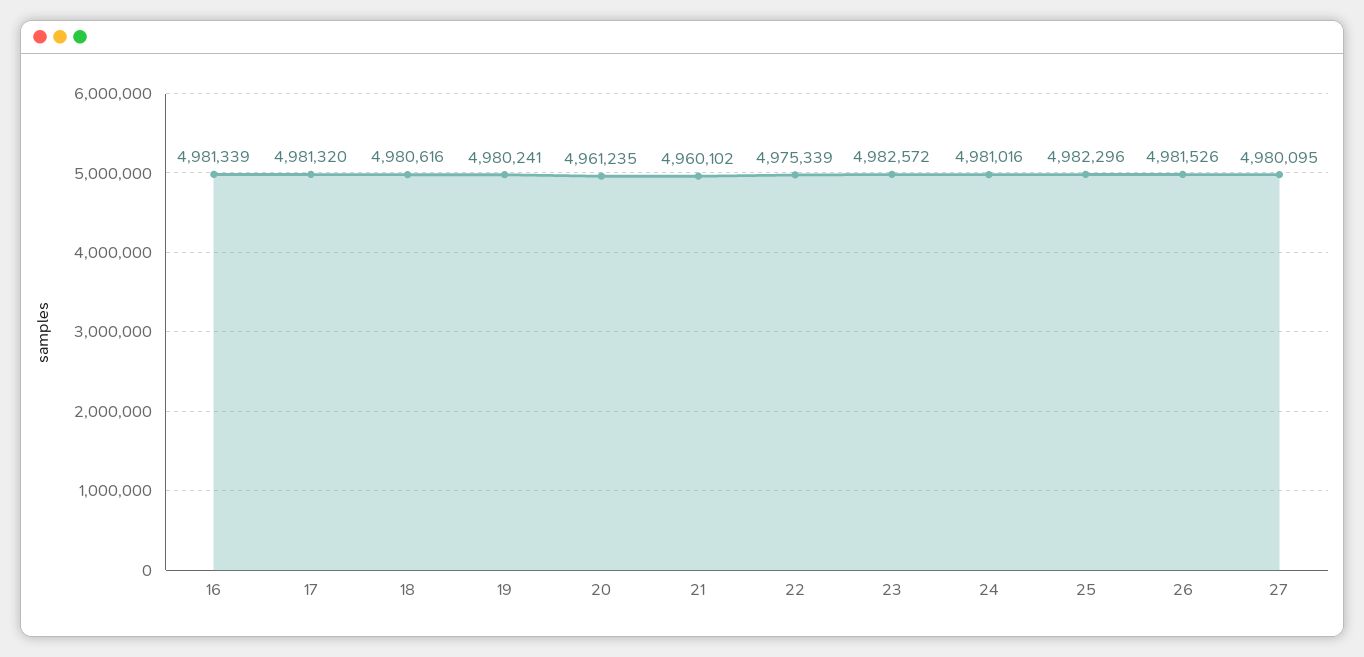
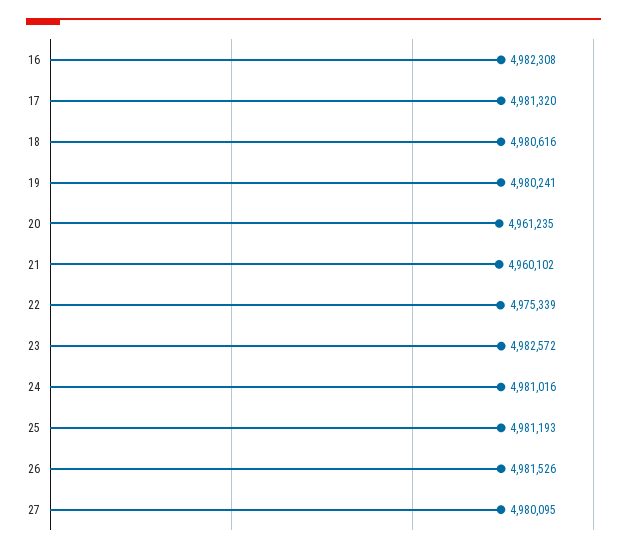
  {
-   "16": 4981339,
+   "16": 4982308,
    "17": 4981320,
    "18": 4980616,
    "19": 4980241,
    "20": 4961235,
    "21": 4960102,
    "22": 4975339,
    "23": 4982572,
    "24": 4981016,
-   "25": 4982296,
+   "25": 4981193,
    "26": 4981526,
    "27": 4980095
  }

